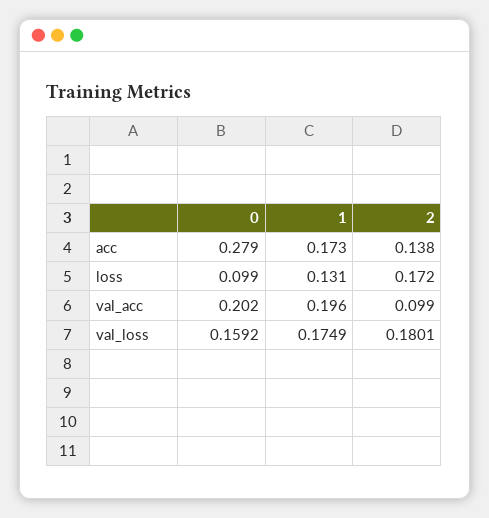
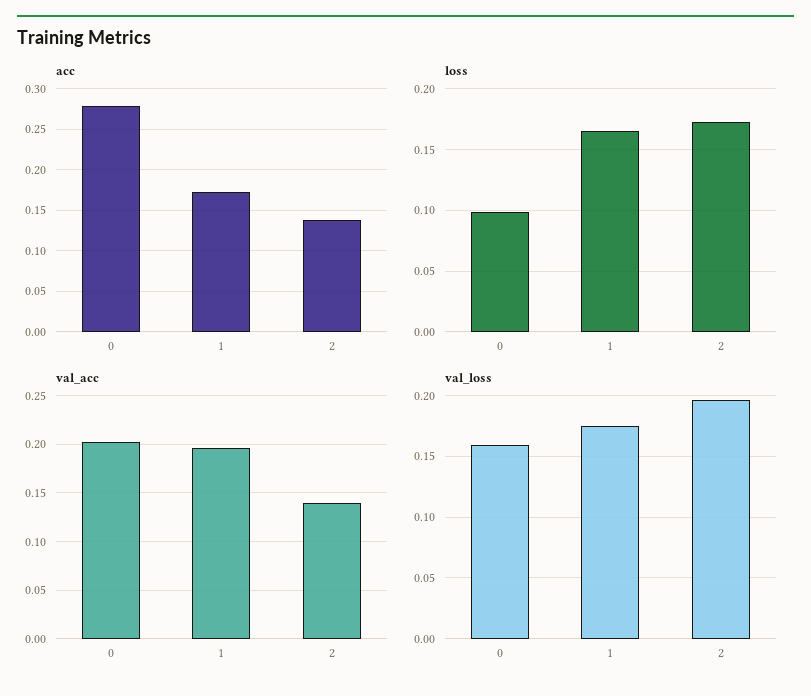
  {
    "acc": {
      "0": 0.279,
      "1": 0.173,
      "2": 0.138
    },
    "loss": {
      "0": 0.099,
-     "1": 0.131,
+     "1": 0.165,
      "2": 0.172
    },
    "val_acc": {
      "0": 0.202,
      "1": 0.196,
-     "2": 0.099
+     "2": 0.14
    },
    "val_loss": {
      "0": 0.1592,
      "1": 0.1749,
-     "2": 0.1801
+     "2": 0.195
    }
  }

